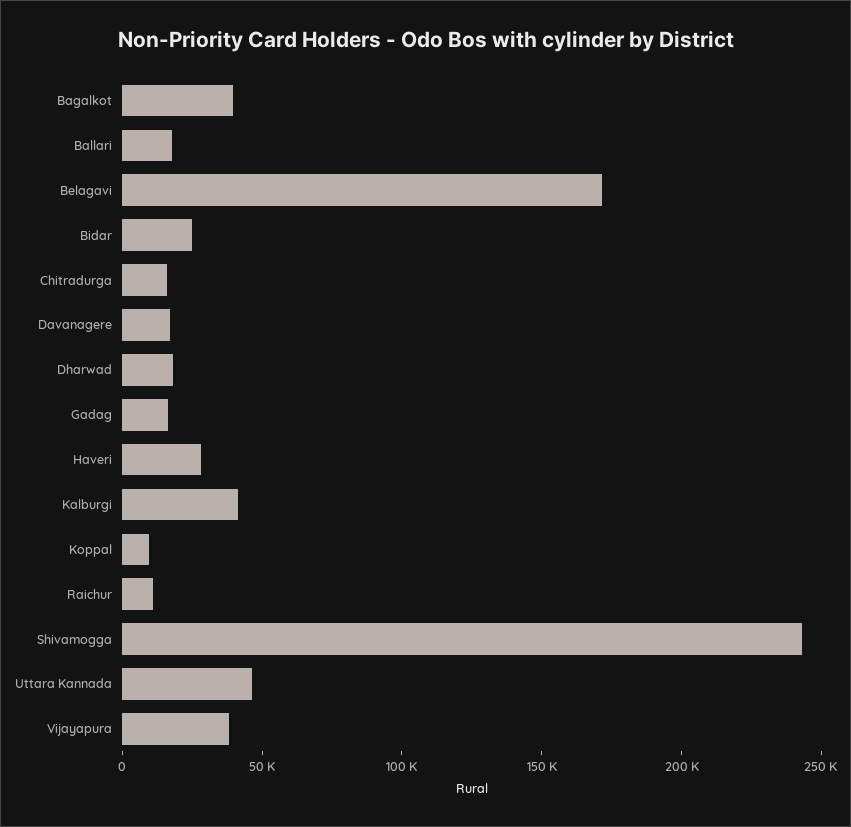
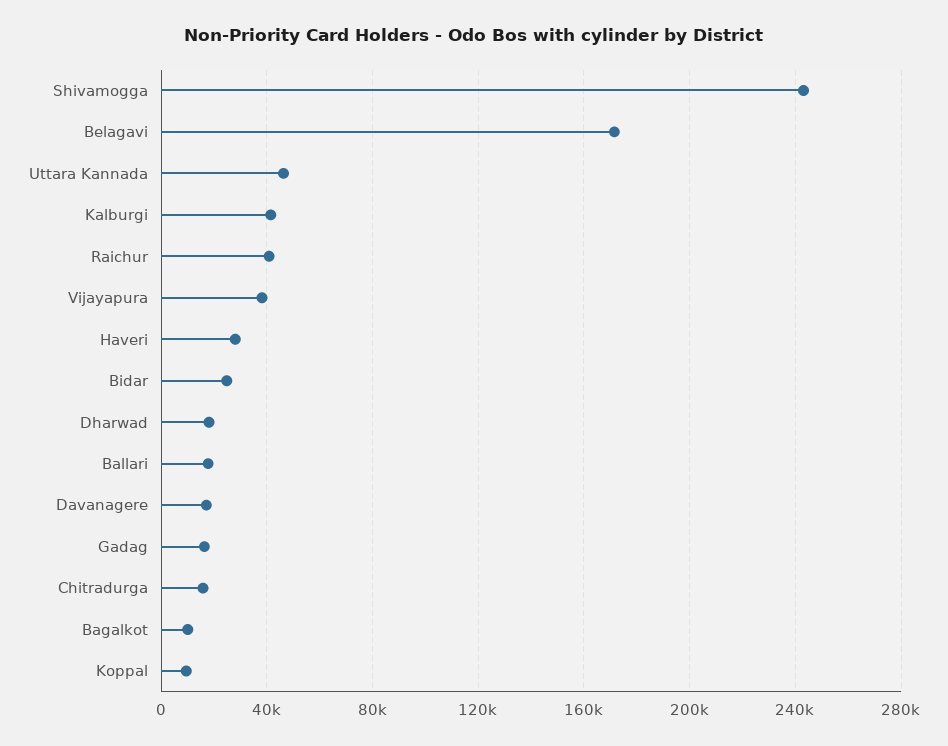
  {
-   "Bagalkot": 40000,
+   "Bagalkot": 10000,
    "Ballari": 20000,
    "Belagavi": 170000,
    "Bidar": 25000,
    "Chitradurga": 15000,
    "Davanagere": 15000,
    "Dharwad": 20000,
    "Gadag": 15000,
    "Haveri": 30000,
    "Kalburgi": 40000,
    "Koppal": 10000,
-   "Raichur": 10000,
+   "Raichur": 40000,
    "Shivamogga": 245000,
    "Uttara Kannada": 45000,
    "Vijayapura": 40000
  }

